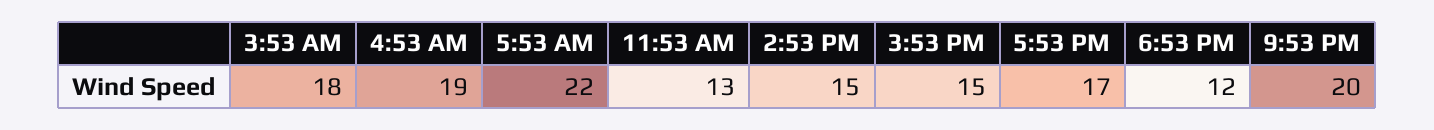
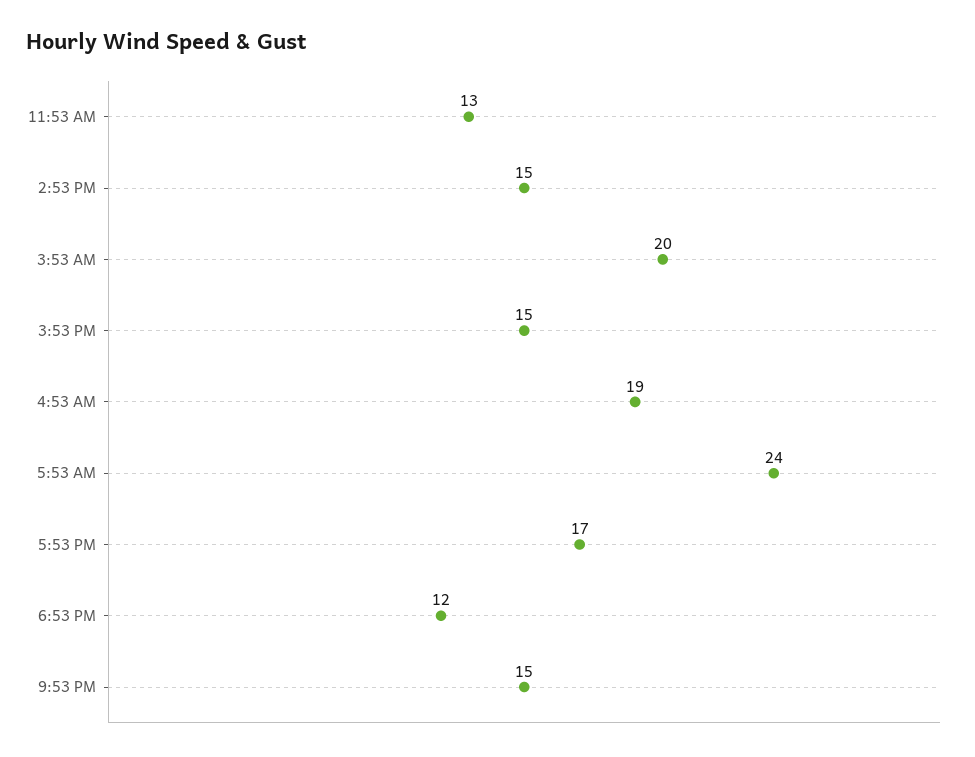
  {
-   "3:53 AM": 18,
+   "3:53 AM": 20,
    "4:53 AM": 19,
-   "5:53 AM": 22,
+   "5:53 AM": 24,
    "11:53 AM": 13,
    "2:53 PM": 15,
    "3:53 PM": 15,
    "5:53 PM": 17,
    "6:53 PM": 12,
-   "9:53 PM": 20
+   "9:53 PM": 15
  }

